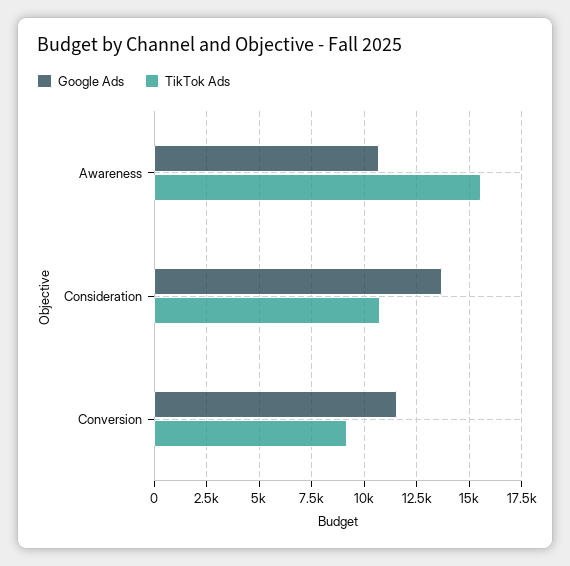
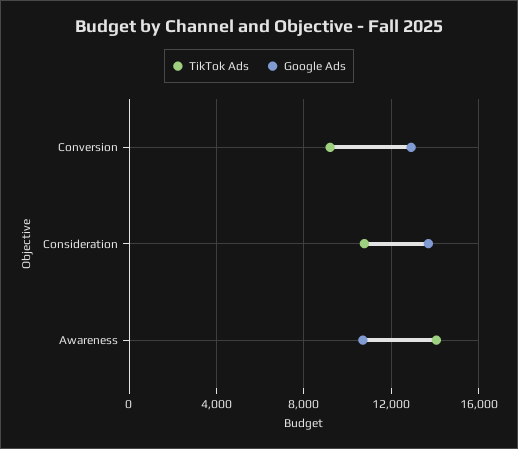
  {
    "Google Ads": {
      "Awareness": 10500,
      "Consideration": 13500,
-     "Conversion": 11500
+     "Conversion": 13000
    },
    "TikTok Ads": {
-     "Awareness": 15500,
+     "Awareness": 14000,
      "Consideration": 11000,
      "Conversion": 9000
    }
  }

